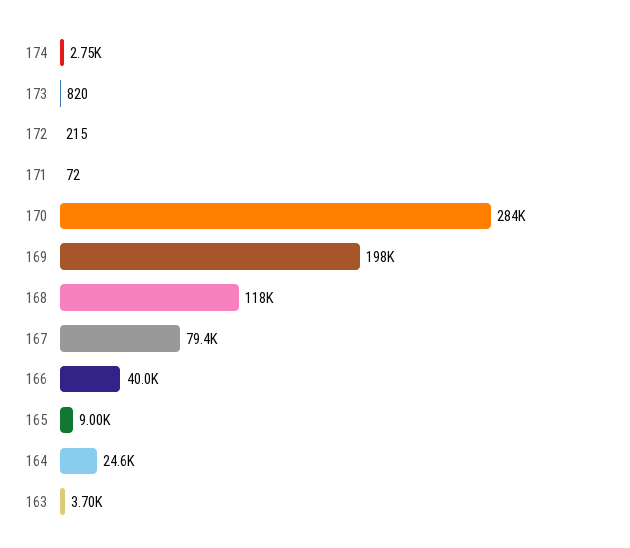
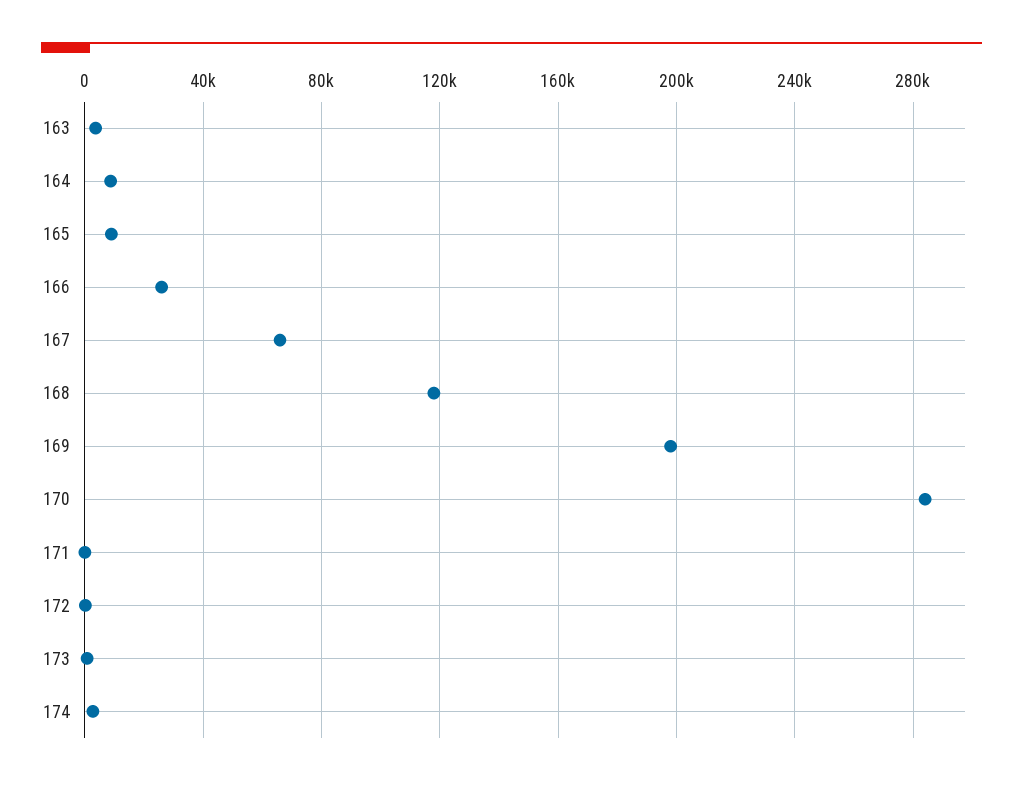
  {
    "174": 2750,
    "173": 820,
    "172": 215,
    "171": 72,
    "170": 284000,
    "169": 198000,
    "168": 118000,
-   "167": 79400,
+   "167": 65000,
-   "166": 40000,
+   "166": 25000,
    "165": 9000,
-   "164": 24600,
+   "164": 10000,
    "163": 3700
  }

